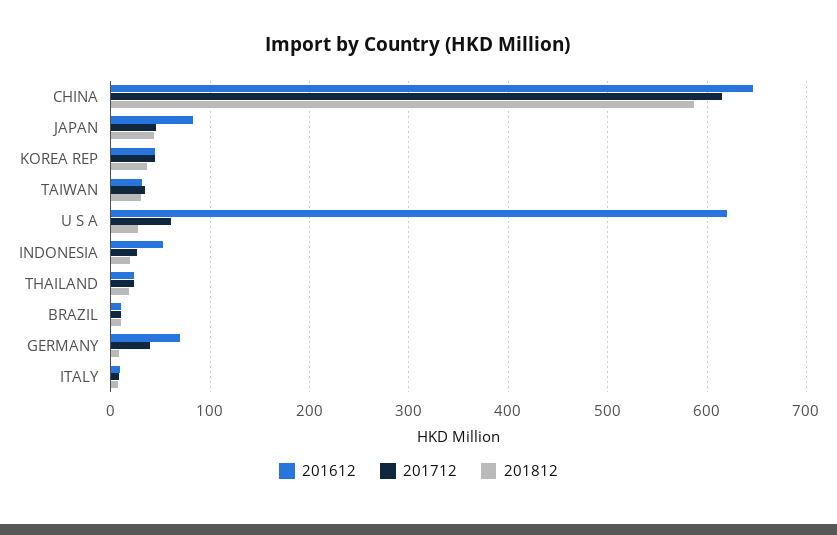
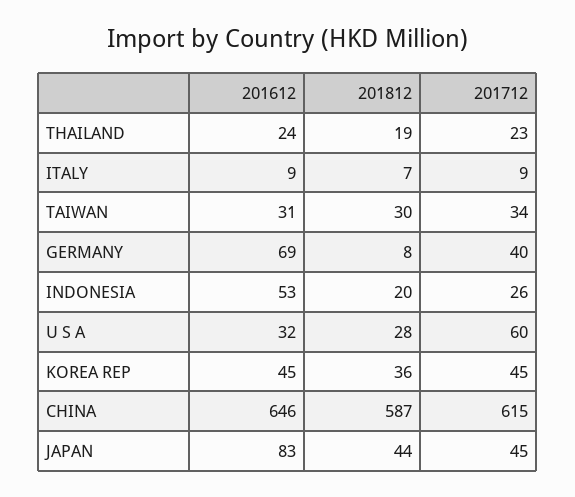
  {
    "201612": {
      "CHINA": 646,
      "JAPAN": 83,
      "KOREA REP": 45,
      "TAIWAN": 31,
-     "U S A": 620,
+     "U S A": 32,
      "INDONESIA": 53,
      "THAILAND": 24,
-     "BRAZIL": 10,
      "GERMANY": 69,
      "ITALY": 9
    },
    "201712": {
      "CHINA": 615,
      "JAPAN": 45,
      "KOREA REP": 45,
      "TAIWAN": 34,
      "U S A": 60,
      "INDONESIA": 26,
      "THAILAND": 23,
-     "BRAZIL": 10,
      "GERMANY": 40,
      "ITALY": 9
    },
    "201812": {
      "CHINA": 587,
      "JAPAN": 44,
      "KOREA REP": 36,
      "TAIWAN": 30,
      "U S A": 28,
      "INDONESIA": 20,
      "THAILAND": 19,
-     "BRAZIL": 10,
      "GERMANY": 8,
      "ITALY": 7
    }
  }

